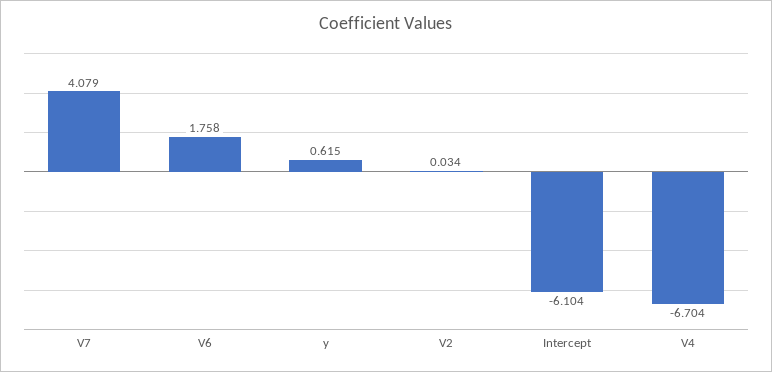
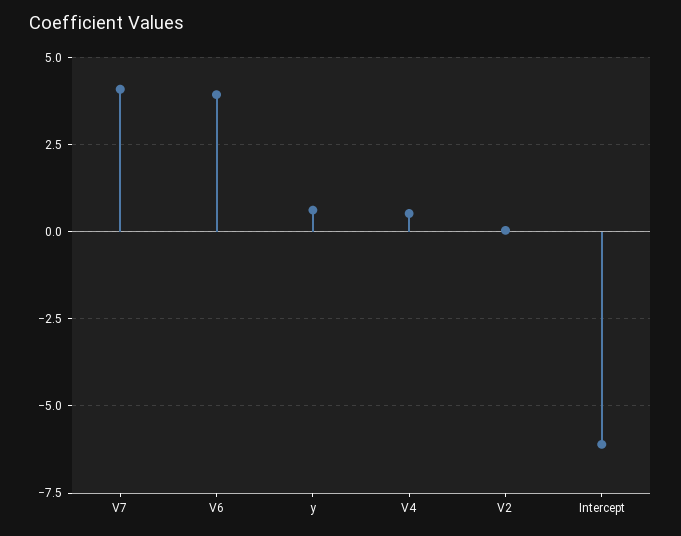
  {
    "V7": 4.079,
-   "V6": 1.758,
+   "V6": 4,
    "y": 0.615,
    "V2": 0.034,
    "Intercept": -6.104,
-   "V4": -6.704
+   "V4": 0.5
  }

